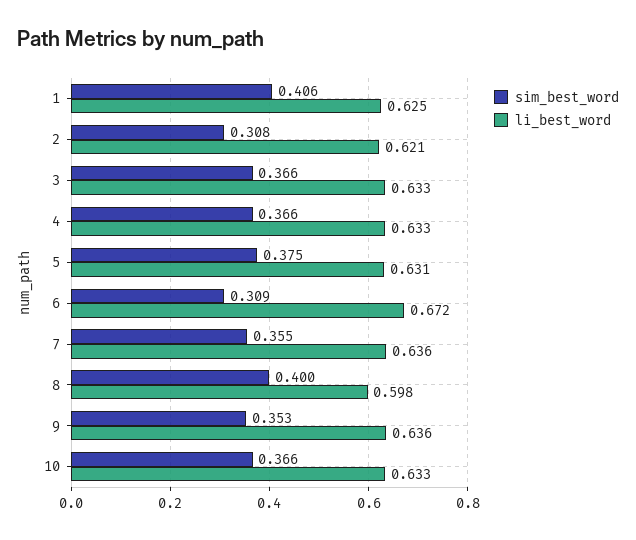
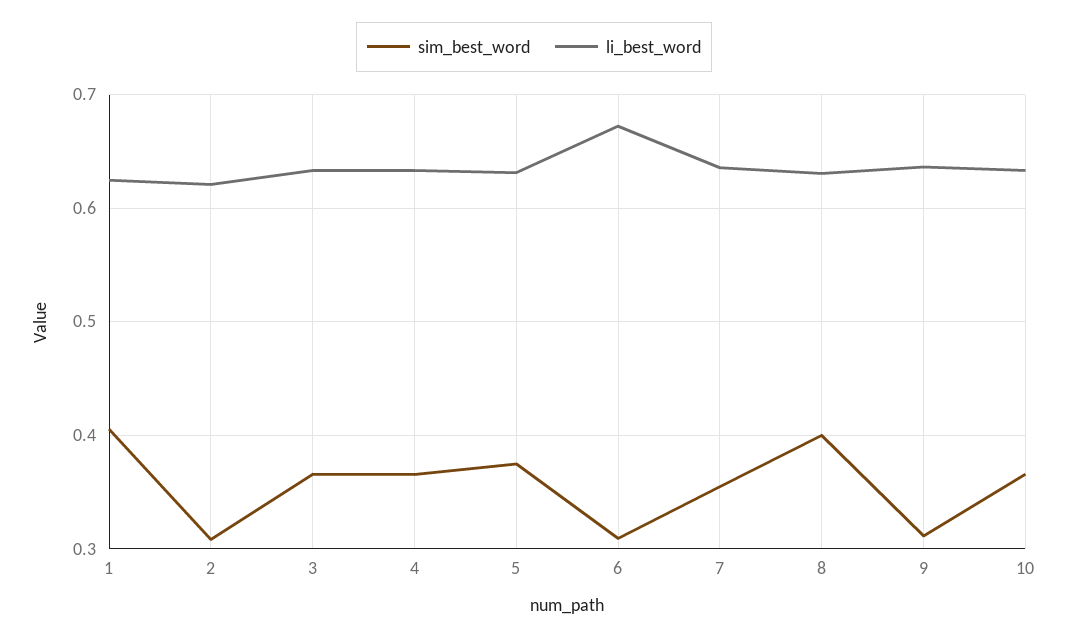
  {
    "sim_best_word": {
      "1": 0.406,
      "2": 0.308,
      "3": 0.366,
      "4": 0.366,
      "5": 0.375,
      "6": 0.309,
      "7": 0.355,
      "8": 0.4,
-     "9": 0.353,
+     "9": 0.31,
      "10": 0.366
    },
    "li_best_word": {
      "1": 0.625,
      "2": 0.621,
      "3": 0.633,
      "4": 0.633,
      "5": 0.631,
      "6": 0.672,
      "7": 0.636,
-     "8": 0.598,
+     "8": 0.63,
      "9": 0.636,
      "10": 0.633
    }
  }

